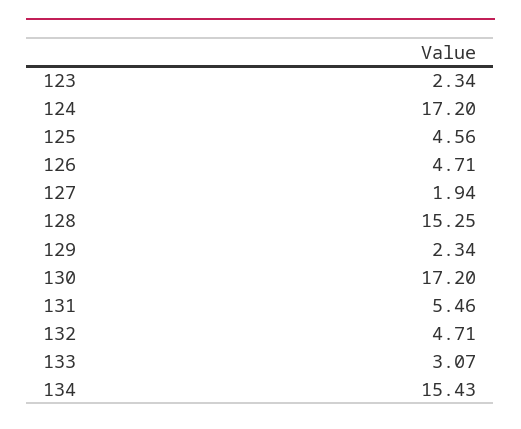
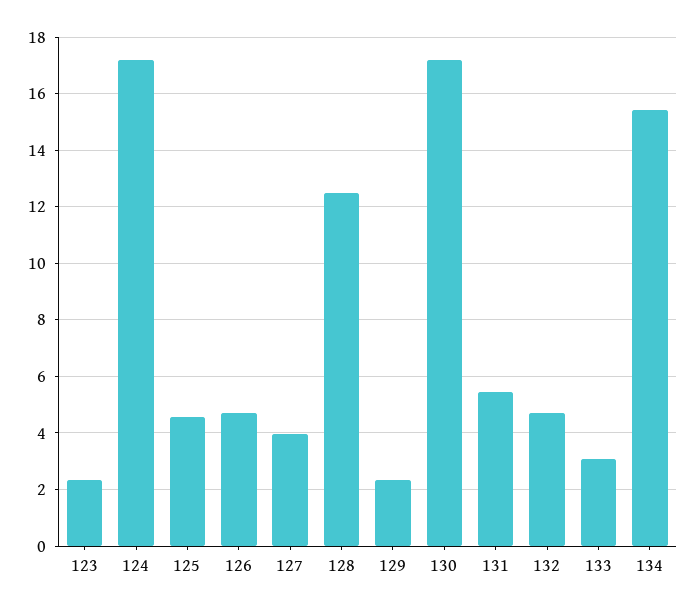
  {
    "123": 2.34,
    "124": 17.2,
    "125": 4.56,
    "126": 4.71,
-   "127": 1.94,
+   "127": 4,
-   "128": 15.25,
+   "128": 12.5,
    "129": 2.34,
    "130": 17.2,
    "131": 5.46,
    "132": 4.71,
    "133": 3.07,
    "134": 15.43
  }

